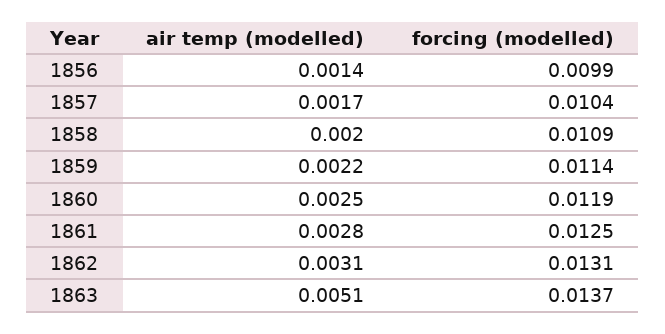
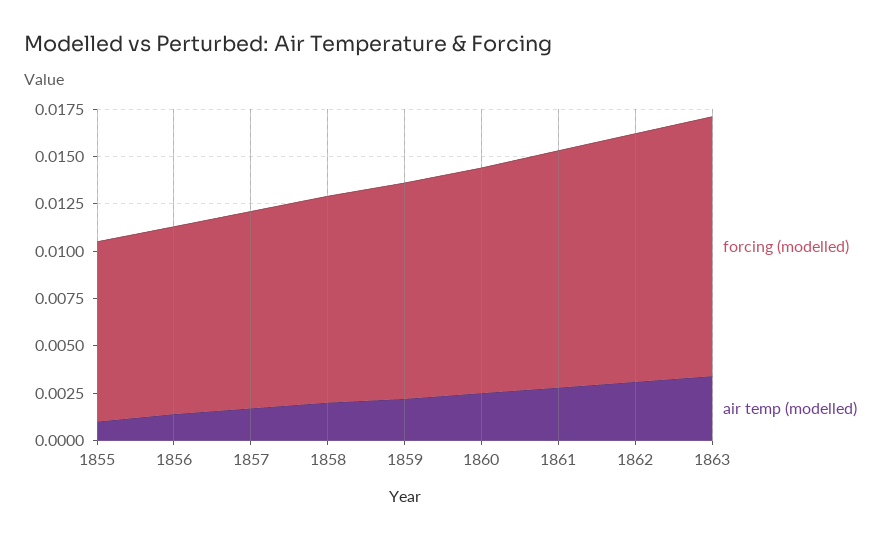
  {
    "air temp (modelled)": {
      "1856": 0.0014,
      "1857": 0.0017,
      "1858": 0.002,
      "1859": 0.0022,
      "1860": 0.0025,
      "1861": 0.0028,
      "1862": 0.0031,
-     "1863": 0.0051
+     "1863": 0.0035,
+     "1855": 0.001
    },
    "forcing (modelled)": {
      "1856": 0.0099,
      "1857": 0.0104,
      "1858": 0.0109,
      "1859": 0.0114,
      "1860": 0.0119,
      "1861": 0.0125,
      "1862": 0.0131,
-     "1863": 0.0137
+     "1863": 0.0137,
+     "1855": 0.0095
    }
  }

